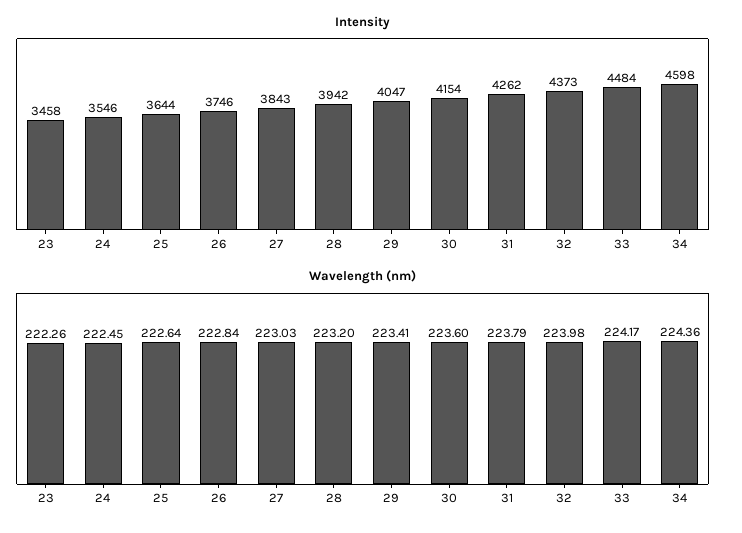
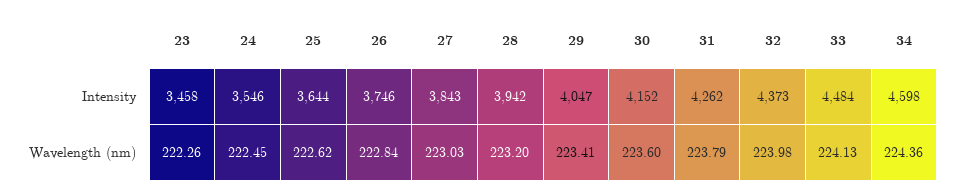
  {
    "Intensity": {
      "23": 3458,
      "24": 3546,
      "25": 3644,
      "26": 3746,
      "27": 3843,
      "28": 3942,
      "29": 4047,
-     "30": 4154,
+     "30": 4152,
      "31": 4262,
      "32": 4373,
      "33": 4484,
      "34": 4598
    },
    "Wavelength (nm)": {
      "23": 222.26,
      "24": 222.45,
-     "25": 222.64,
+     "25": 222.62,
      "26": 222.84,
      "27": 223.03,
      "28": 223.2,
      "29": 223.41,
      "30": 223.6,
      "31": 223.79,
      "32": 223.98,
-     "33": 224.17,
+     "33": 224.13,
      "34": 224.36
    }
  }

